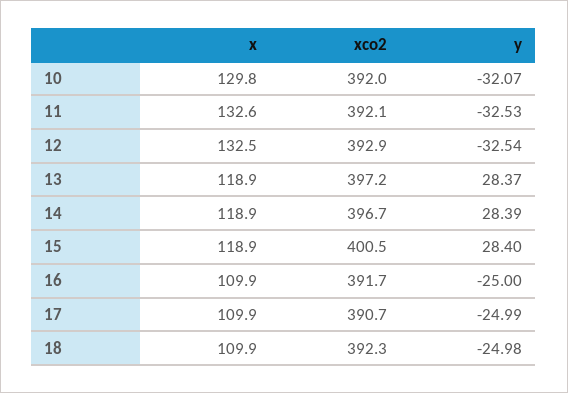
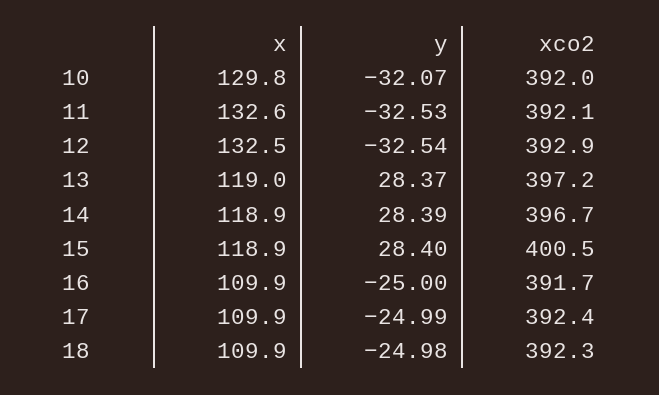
  {
    "x": {
      "10": 129.8,
      "11": 132.6,
      "12": 132.5,
-     "13": 118.9,
+     "13": 119,
      "14": 118.9,
      "15": 118.9,
      "16": 109.9,
      "17": 109.9,
      "18": 109.9
    },
    "xco2": {
      "10": 392,
      "11": 392.1,
      "12": 392.9,
      "13": 397.2,
      "14": 396.7,
      "15": 400.5,
      "16": 391.7,
-     "17": 390.7,
+     "17": 392.4,
      "18": 392.3
    },
    "y": {
      "10": -32.07,
      "11": -32.53,
      "12": -32.54,
      "13": 28.37,
      "14": 28.39,
      "15": 28.4,
      "16": -25,
      "17": -24.99,
      "18": -24.98
    }
  }

